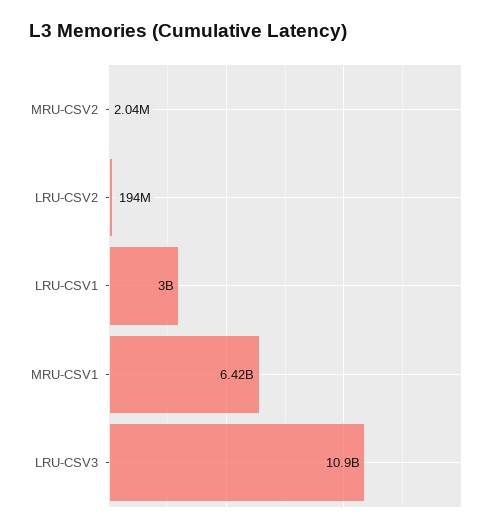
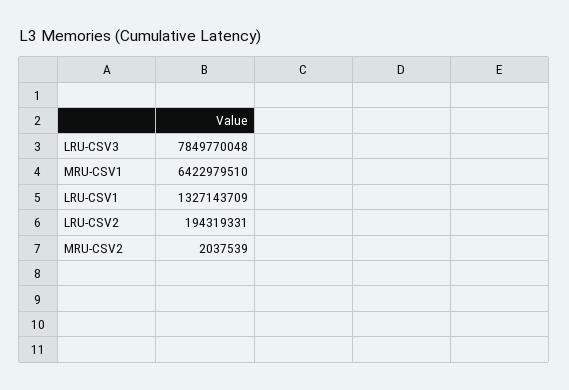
  {
    "MRU-CSV2": 2037539,
    "LRU-CSV2": 194319331,
-   "LRU-CSV1": 3000000000,
+   "LRU-CSV1": 1327143709,
    "MRU-CSV1": 6422979510,
-   "LRU-CSV3": 10900000000
+   "LRU-CSV3": 7849770048
  }

